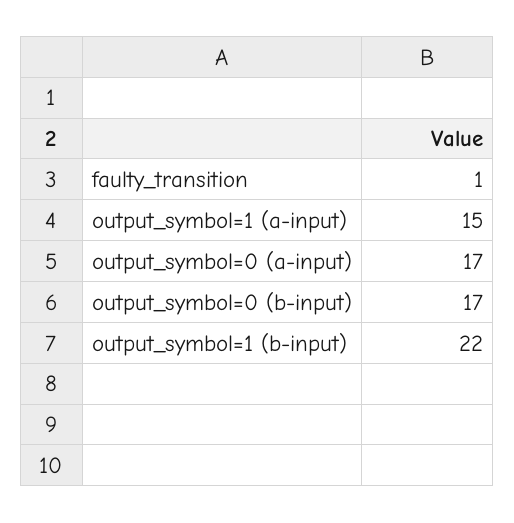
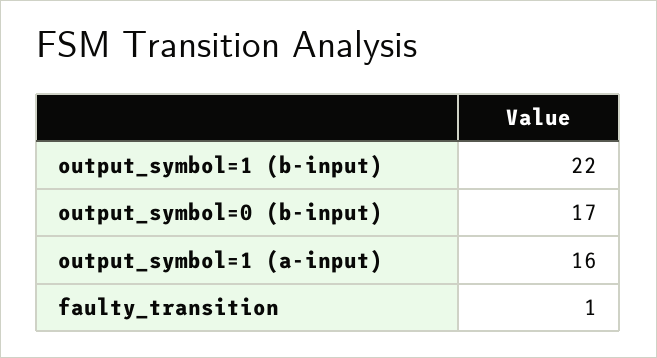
  {
    "faulty_transition": 1,
-   "output_symbol=1 (a-input)": 15,
+   "output_symbol=1 (a-input)": 16,
-   "output_symbol=0 (a-input)": 17,
    "output_symbol=0 (b-input)": 17,
    "output_symbol=1 (b-input)": 22
  }

